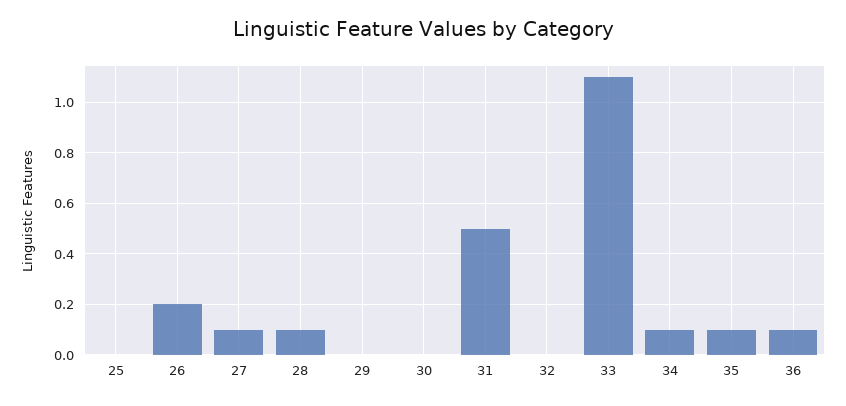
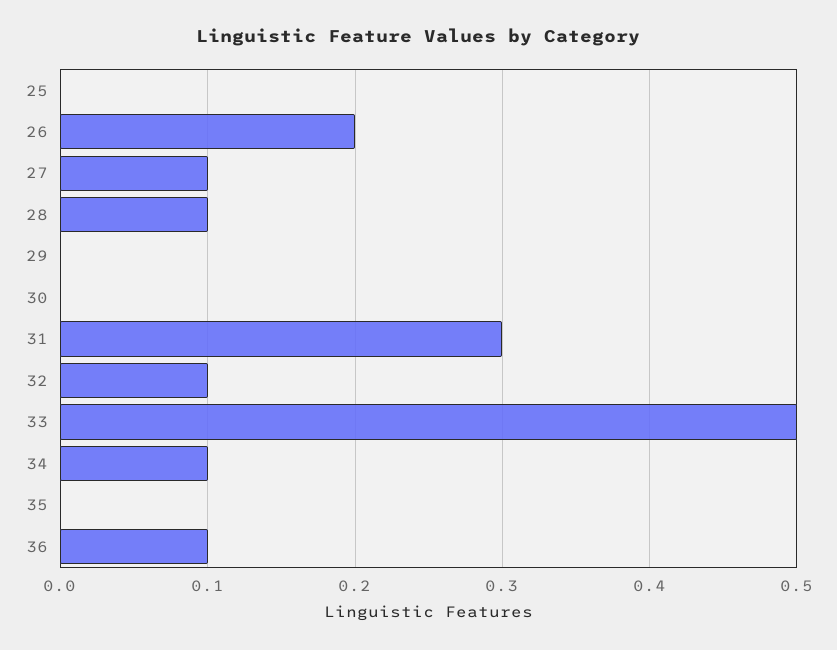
  {
    "25": 0,
    "26": 0.2,
    "27": 0.1,
    "28": 0.1,
    "29": 0,
    "30": 0,
-   "31": 0.5,
+   "31": 0.3,
-   "32": 0,
+   "32": 0.1,
-   "33": 1.1,
+   "33": 0.5,
    "34": 0.1,
-   "35": 0.1,
+   "35": 0,
    "36": 0.1
  }

